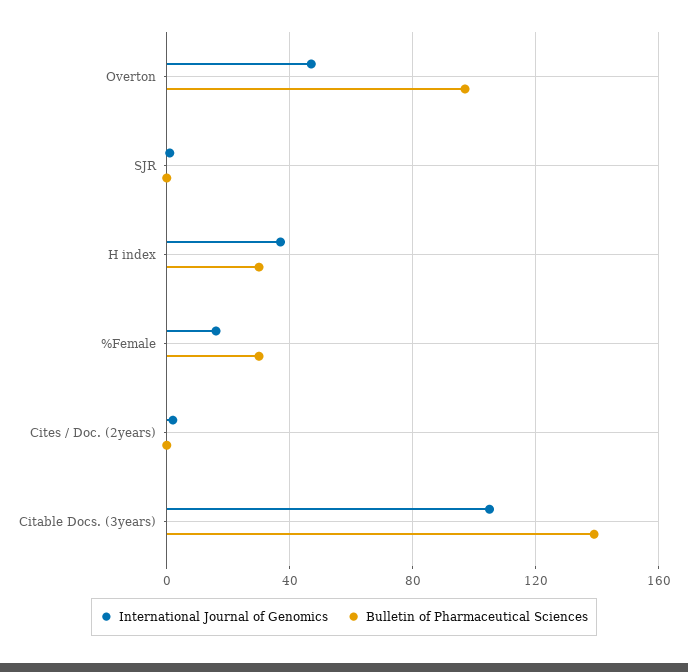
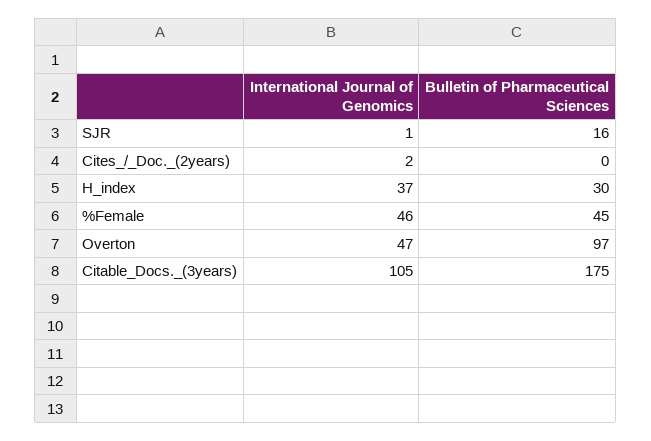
  {
    "International Journal of Genomics": {
      "Overton": 47,
      "SJR": 1,
      "H index": 37,
-     "%Female": 15,
+     "%Female": 46,
      "Cites / Doc. (2years)": 2,
      "Citable Docs. (3years)": 105
    },
    "Bulletin of Pharmaceutical Sciences": {
      "Overton": 97,
-     "SJR": 0,
+     "SJR": 16,
      "H index": 30,
-     "%Female": 30,
+     "%Female": 45,
      "Cites / Doc. (2years)": 0,
-     "Citable Docs. (3years)": 140
+     "Citable Docs. (3years)": 175
    }
  }

